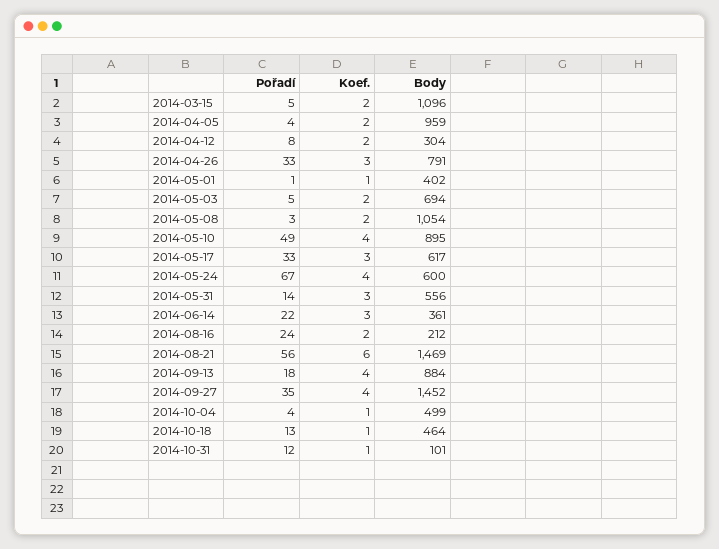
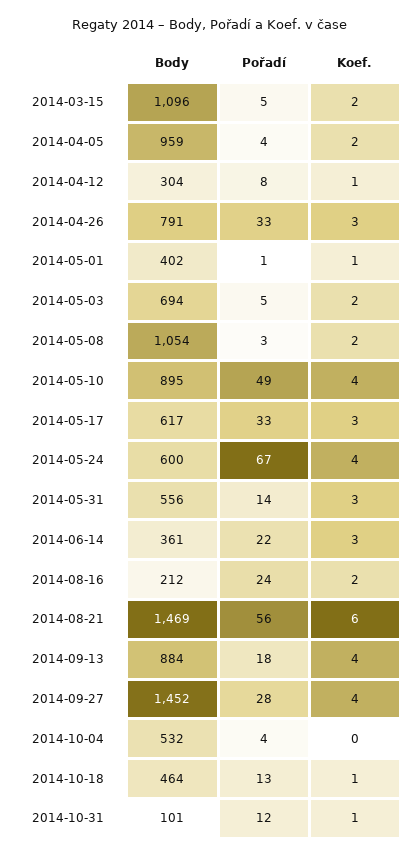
  {
    "Pořadí": {
      "2014-03-15": 5,
      "2014-04-05": 4,
      "2014-04-12": 8,
      "2014-04-26": 33,
      "2014-05-01": 1,
      "2014-05-03": 5,
      "2014-05-08": 3,
      "2014-05-10": 49,
      "2014-05-17": 33,
      "2014-05-24": 67,
      "2014-05-31": 14,
      "2014-06-14": 22,
      "2014-08-16": 24,
      "2014-08-21": 56,
      "2014-09-13": 18,
-     "2014-09-27": 35,
+     "2014-09-27": 28,
      "2014-10-04": 4,
      "2014-10-18": 13,
      "2014-10-31": 12
    },
    "Koef.": {
      "2014-03-15": 2,
      "2014-04-05": 2,
-     "2014-04-12": 2,
+     "2014-04-12": 1,
      "2014-04-26": 3,
      "2014-05-01": 1,
      "2014-05-03": 2,
      "2014-05-08": 2,
      "2014-05-10": 4,
      "2014-05-17": 3,
      "2014-05-24": 4,
      "2014-05-31": 3,
      "2014-06-14": 3,
      "2014-08-16": 2,
      "2014-08-21": 6,
      "2014-09-13": 4,
      "2014-09-27": 4,
-     "2014-10-04": 1,
+     "2014-10-04": 0,
      "2014-10-18": 1,
      "2014-10-31": 1
    },
    "Body": {
      "2014-03-15": 1096,
      "2014-04-05": 959,
      "2014-04-12": 304,
      "2014-04-26": 791,
      "2014-05-01": 402,
      "2014-05-03": 694,
      "2014-05-08": 1054,
      "2014-05-10": 895,
      "2014-05-17": 617,
      "2014-05-24": 600,
      "2014-05-31": 556,
      "2014-06-14": 361,
      "2014-08-16": 212,
      "2014-08-21": 1469,
      "2014-09-13": 884,
      "2014-09-27": 1452,
-     "2014-10-04": 499,
+     "2014-10-04": 532,
      "2014-10-18": 464,
      "2014-10-31": 101
    }
  }

